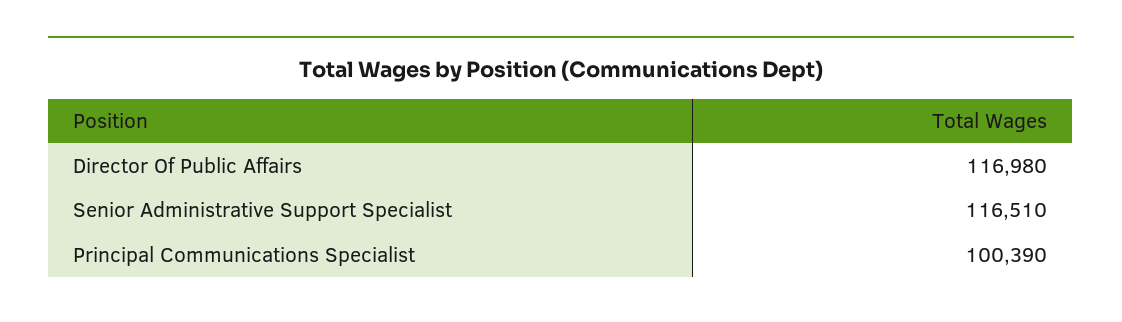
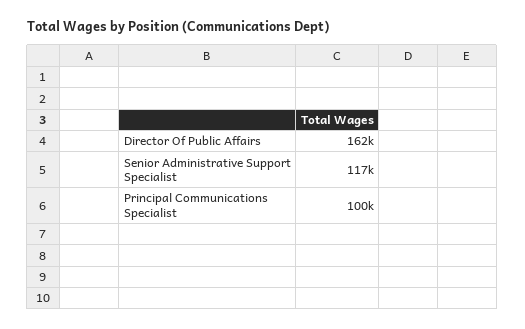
  {
-   "Director Of Public Affairs": 116980,
+   "Director Of Public Affairs": 162000,
    "Senior Administrative Support Specialist": 116510,
    "Principal Communications Specialist": 100390
  }

